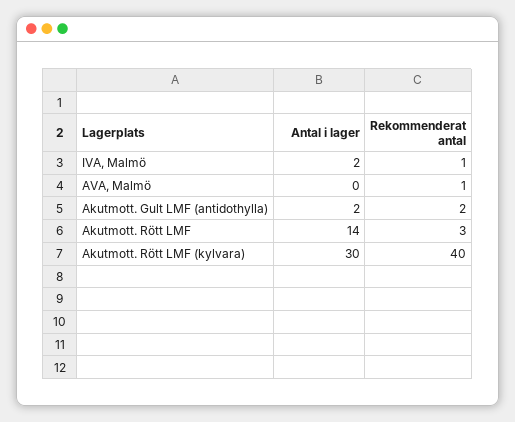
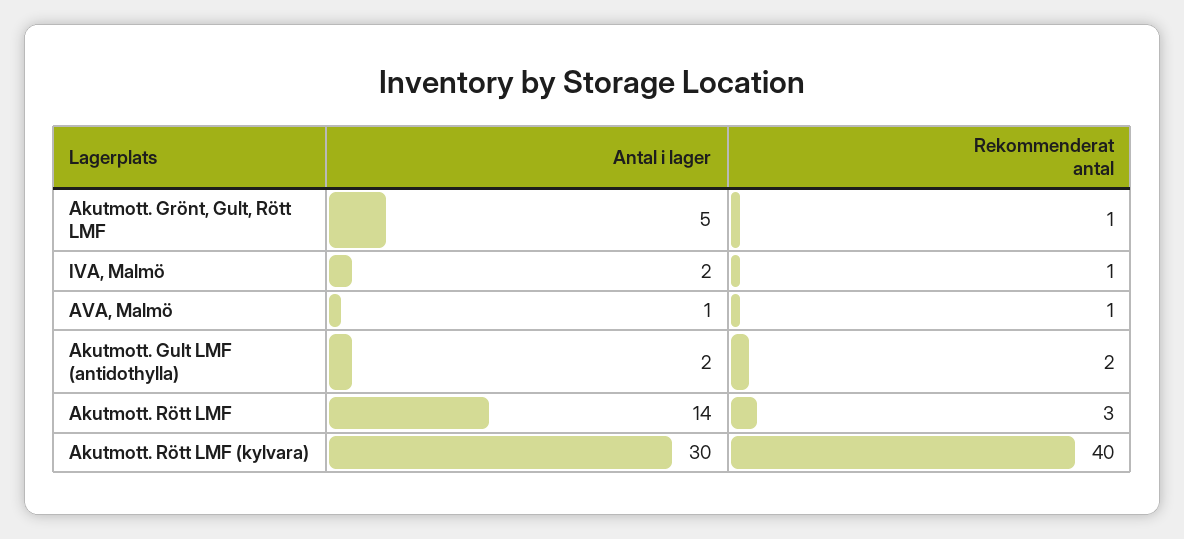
  {
    "Antal i lager": {
      "IVA, Malmö": 2,
-     "AVA, Malmö": 0,
+     "AVA, Malmö": 1,
      "Akutmott. Gult LMF (antidothylla)": 2,
      "Akutmott. Rött LMF": 14,
-     "Akutmott. Rött LMF (kylvara)": 30
+     "Akutmott. Rött LMF (kylvara)": 30,
+     "Akutmott. Grönt, Gult, Rött LMF": 5
    },
    "Rekommenderat antal": {
      "IVA, Malmö": 1,
      "AVA, Malmö": 1,
      "Akutmott. Gult LMF (antidothylla)": 2,
      "Akutmott. Rött LMF": 3,
-     "Akutmott. Rött LMF (kylvara)": 40
+     "Akutmott. Rött LMF (kylvara)": 40,
+     "Akutmott. Grönt, Gult, Rött LMF": 1
    }
  }

